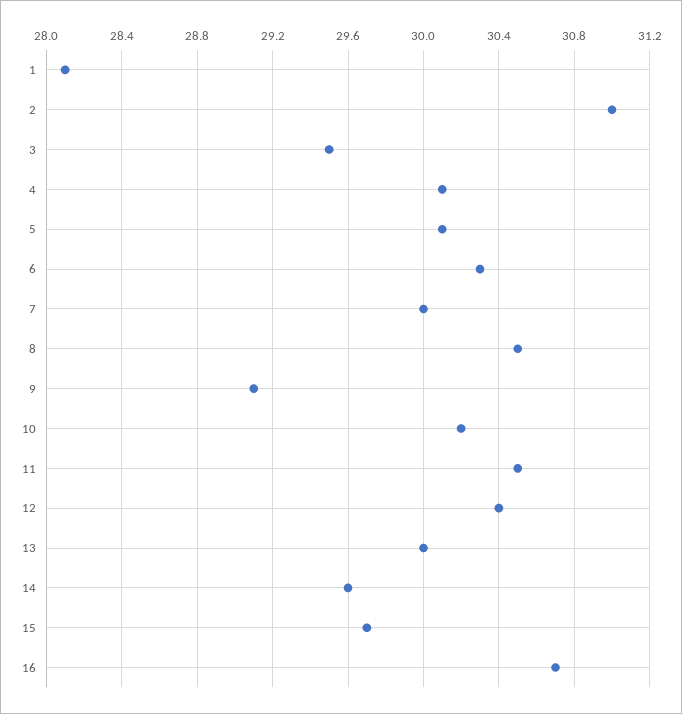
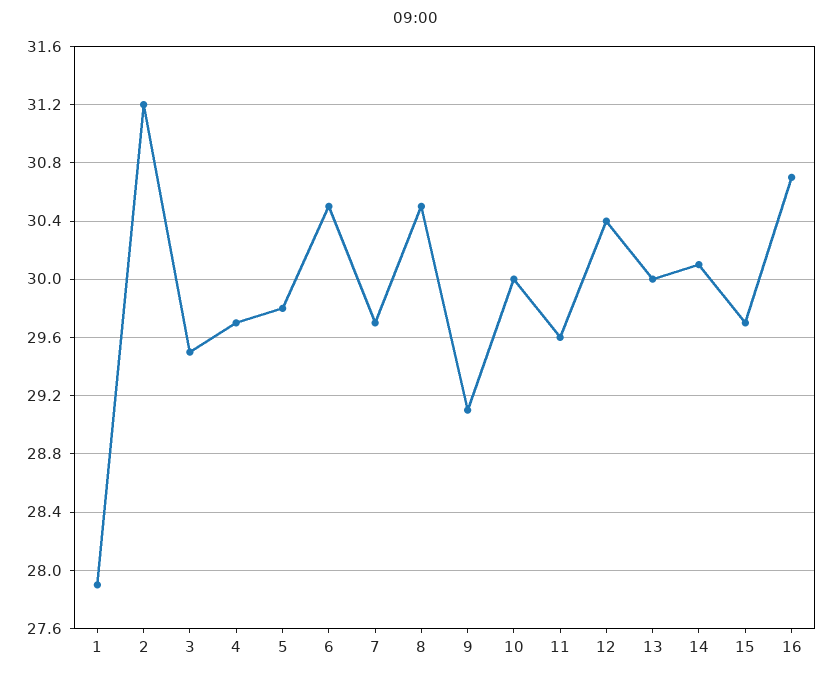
  {
-   "1": 28.1,
+   "1": 27.9,
-   "2": 31,
+   "2": 31.2,
    "3": 29.5,
-   "4": 30.1,
+   "4": 29.7,
-   "5": 30.1,
+   "5": 29.8,
-   "6": 30.3,
+   "6": 30.5,
-   "7": 30,
+   "7": 29.7,
    "8": 30.5,
    "9": 29.1,
-   "10": 30.2,
+   "10": 30,
-   "11": 30.5,
+   "11": 29.6,
    "12": 30.4,
    "13": 30,
-   "14": 29.6,
+   "14": 30.1,
    "15": 29.7,
    "16": 30.7
  }

